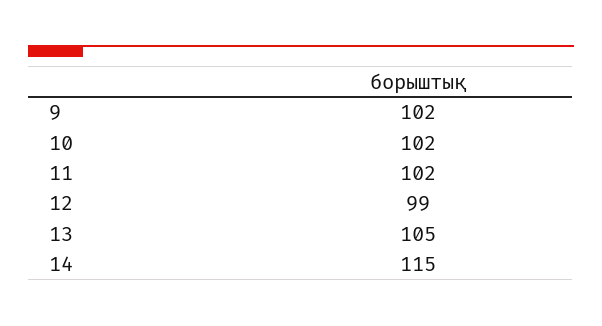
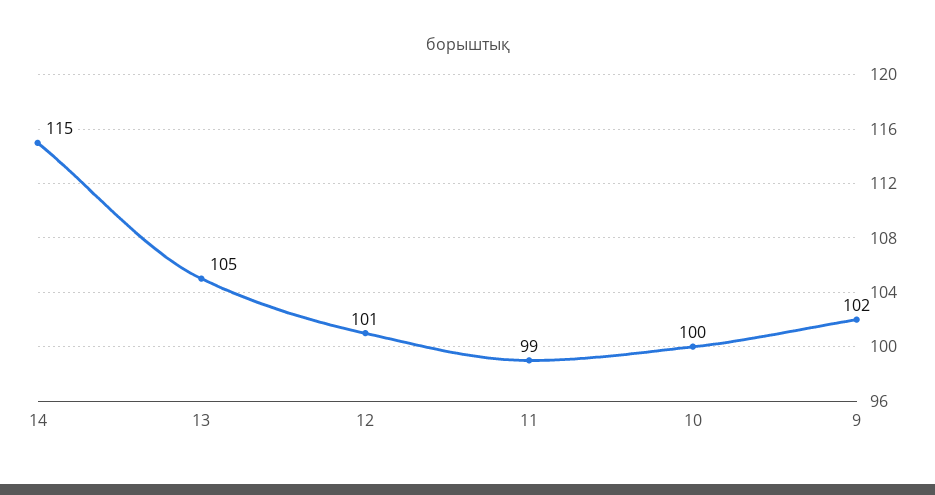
  {
    "9": 102,
-   "10": 102,
+   "10": 100,
-   "11": 102,
+   "11": 99,
-   "12": 99,
+   "12": 101,
    "13": 105,
    "14": 115
  }

